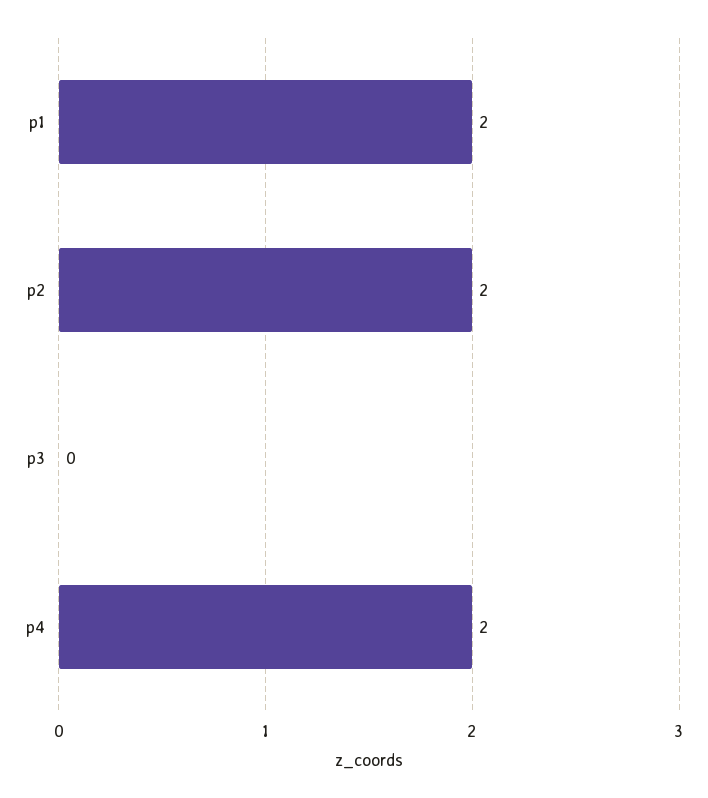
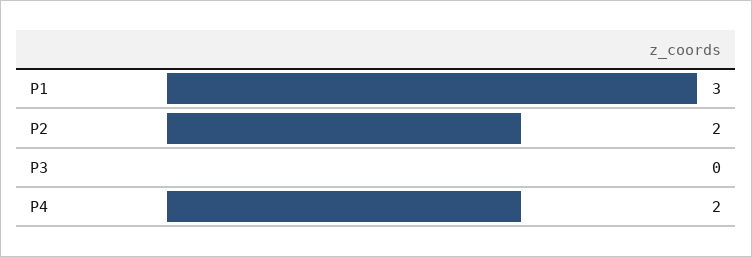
  {
-   "p1": 2,
+   "p1": 3,
    "p2": 2,
    "p3": 0,
    "p4": 2
  }

